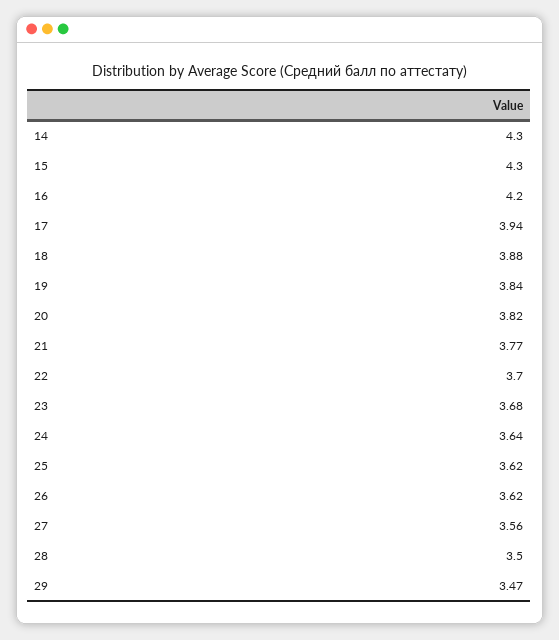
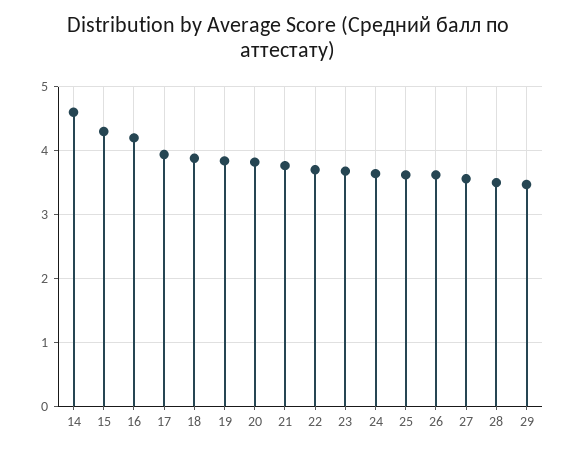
  {
-   "14": 4.3,
+   "14": 4.6,
    "15": 4.3,
    "16": 4.2,
    "17": 3.94,
    "18": 3.88,
    "19": 3.84,
    "20": 3.82,
    "21": 3.77,
    "22": 3.7,
    "23": 3.68,
    "24": 3.64,
    "25": 3.62,
    "26": 3.62,
    "27": 3.56,
    "28": 3.5,
    "29": 3.47
  }

